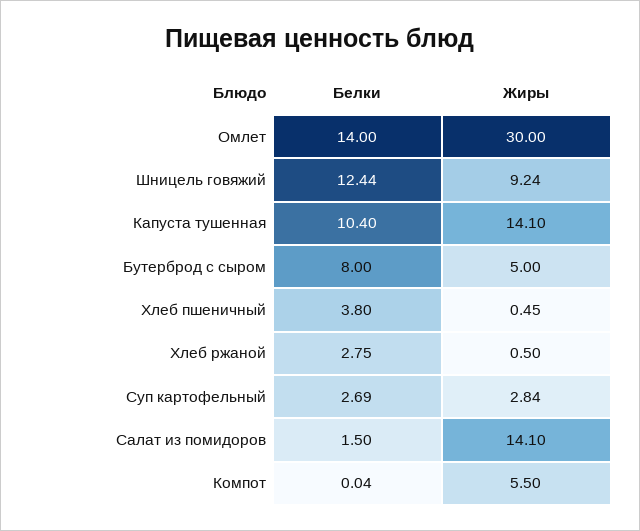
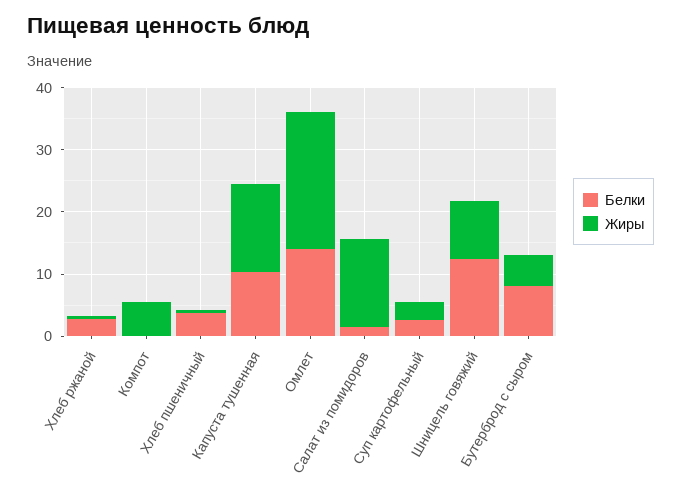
  {
    "Белки": {
      "Омлет": 14,
      "Шницель говяжий": 12.44,
      "Капуста тушенная": 10.4,
      "Бутерброд с сыром": 8,
      "Хлеб пшеничный": 3.8,
      "Хлеб ржаной": 2.75,
      "Суп картофельный": 2.69,
      "Салат из помидоров": 1.5,
      "Компот": 0.04
    },
    "Жиры": {
-     "Омлет": 30,
+     "Омлет": 22,
      "Шницель говяжий": 9.24,
      "Капуста тушенная": 14.1,
      "Бутерброд с сыром": 5,
      "Хлеб пшеничный": 0.45,
      "Хлеб ржаной": 0.5,
      "Суп картофельный": 2.84,
      "Салат из помидоров": 14.1,
      "Компот": 5.5
    }
  }

